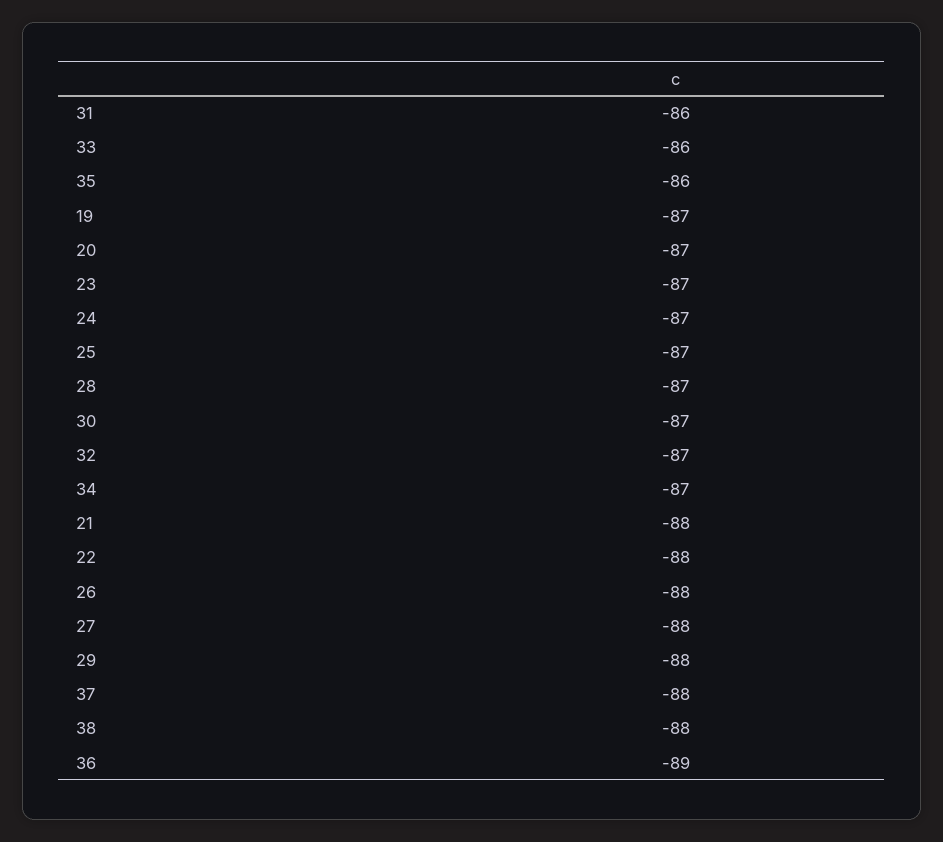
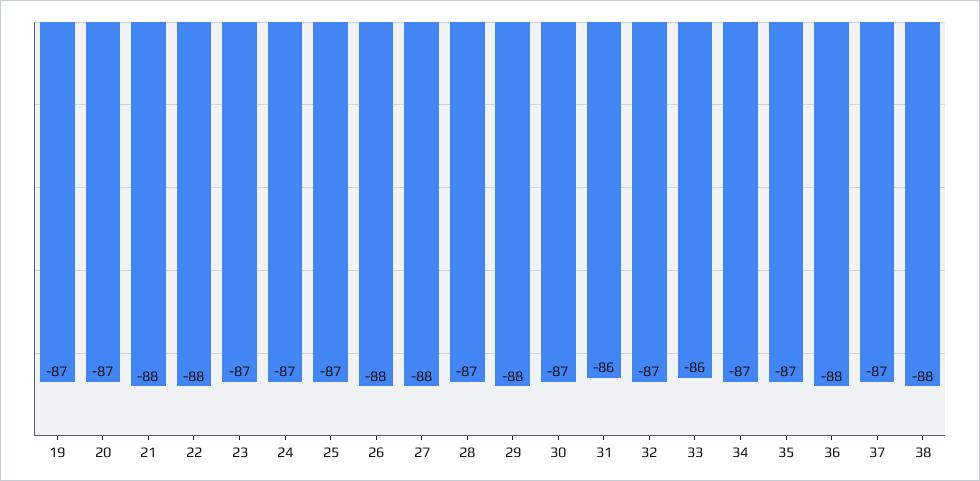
  {
    "31": -86,
    "33": -86,
-   "35": -86,
+   "35": -87,
    "19": -87,
    "20": -87,
    "23": -87,
    "24": -87,
    "25": -87,
    "28": -87,
    "30": -87,
    "32": -87,
    "34": -87,
    "21": -88,
    "22": -88,
    "26": -88,
    "27": -88,
    "29": -88,
-   "37": -88,
+   "37": -87,
    "38": -88,
-   "36": -89
+   "36": -88
  }

